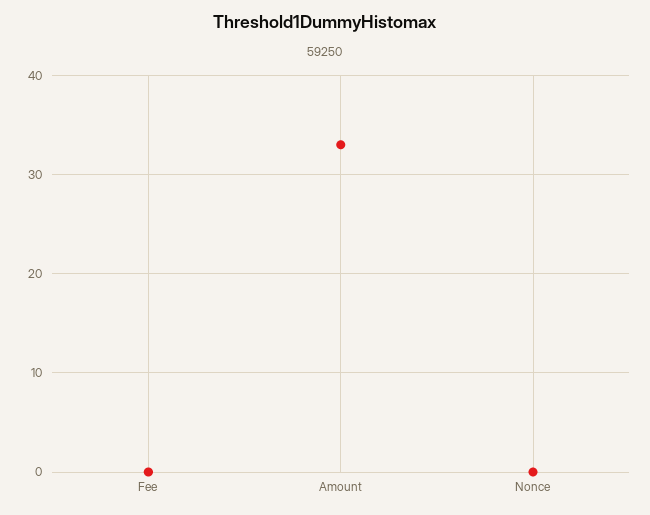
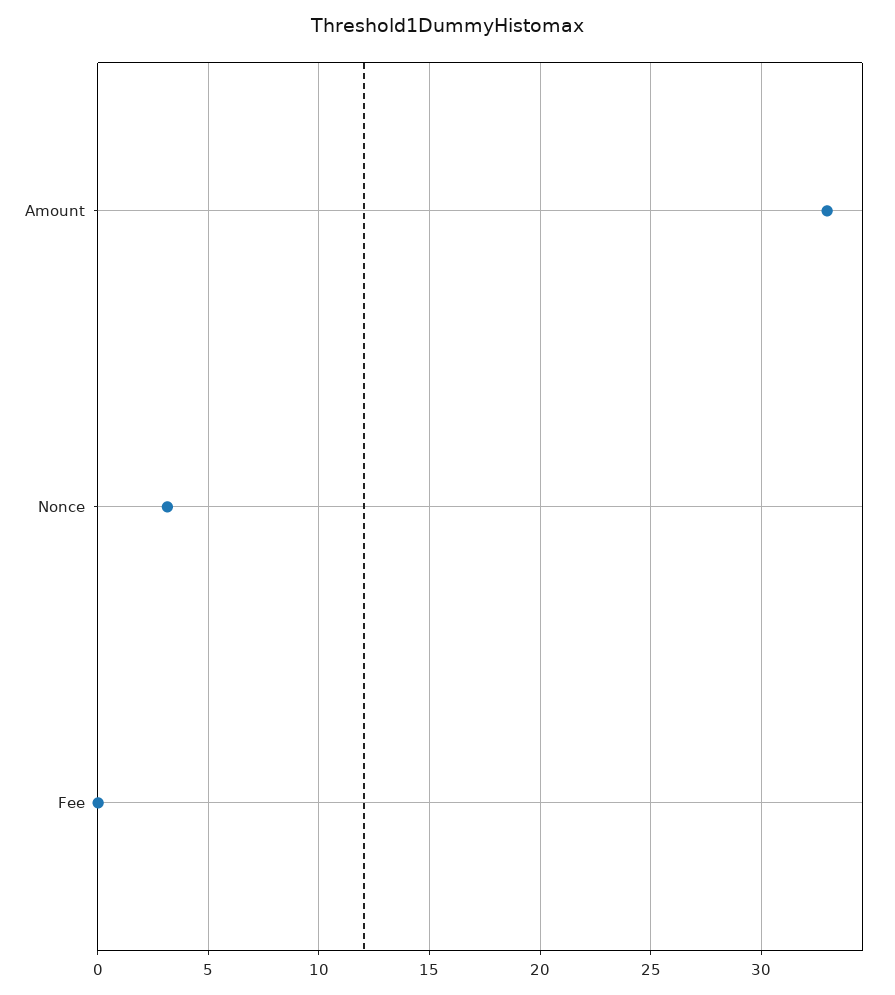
  {
    "Fee": 0,
    "Amount": 33,
-   "Nonce": 0
+   "Nonce": 3
  }

